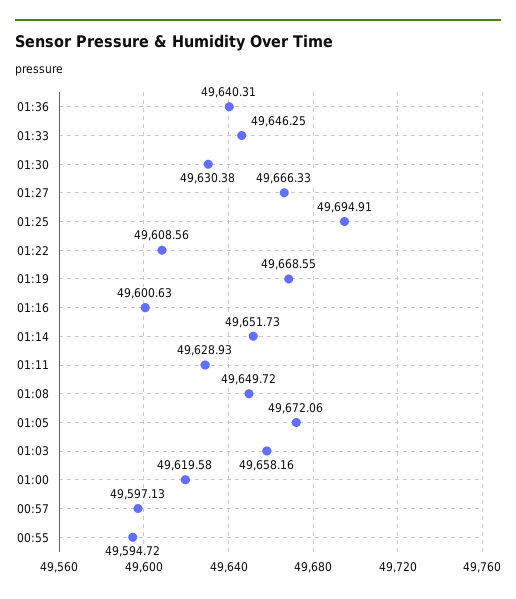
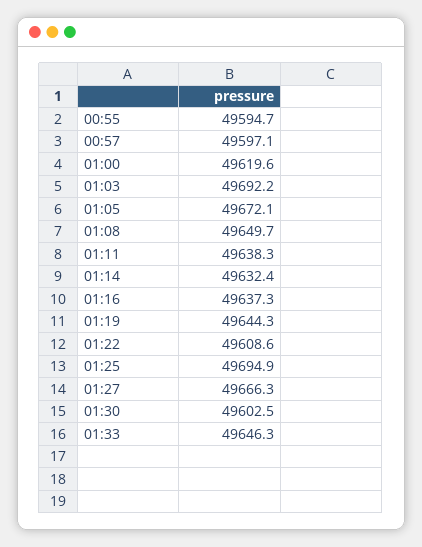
  {
-   "01:36": 49640.31,
    "01:33": 49646.25,
-   "01:30": 49630.38,
+   "01:30": 49602.5,
    "01:27": 49666.33,
    "01:25": 49694.91,
    "01:22": 49608.56,
-   "01:19": 49668.55,
+   "01:19": 49644.3,
-   "01:16": 49600.63,
+   "01:16": 49637.3,
-   "01:14": 49651.73,
+   "01:14": 49632.4,
-   "01:11": 49628.93,
+   "01:11": 49638.3,
    "01:08": 49649.72,
    "01:05": 49672.06,
-   "01:03": 49658.16,
+   "01:03": 49692.2,
    "01:00": 49619.58,
    "00:57": 49597.13,
    "00:55": 49594.72
  }

